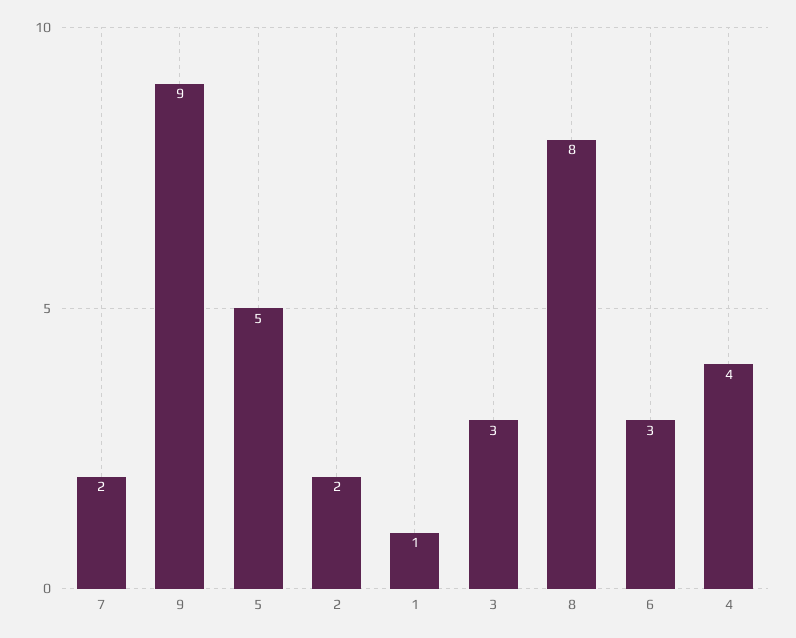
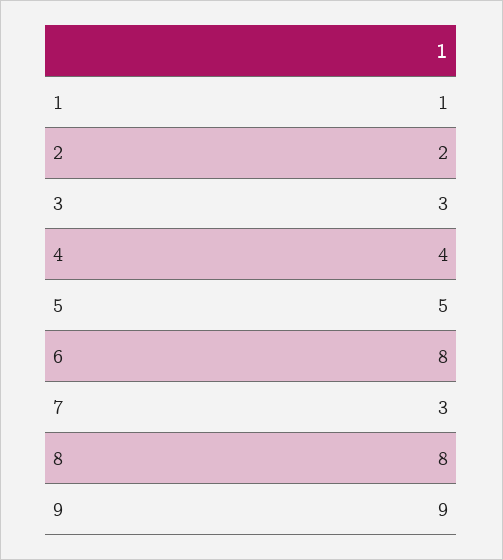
  {
-   "7": 2,
+   "7": 3,
    "9": 9,
    "5": 5,
    "2": 2,
    "1": 1,
    "3": 3,
    "8": 8,
-   "6": 3,
+   "6": 8,
    "4": 4
  }

